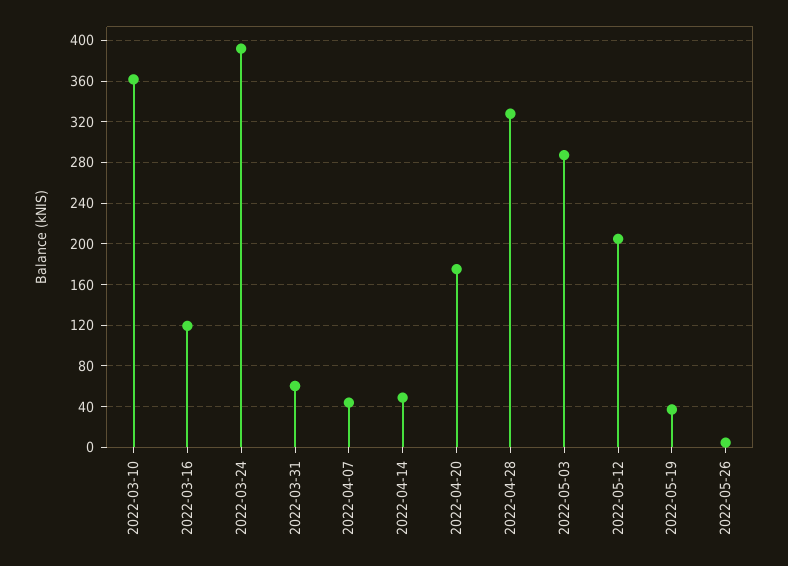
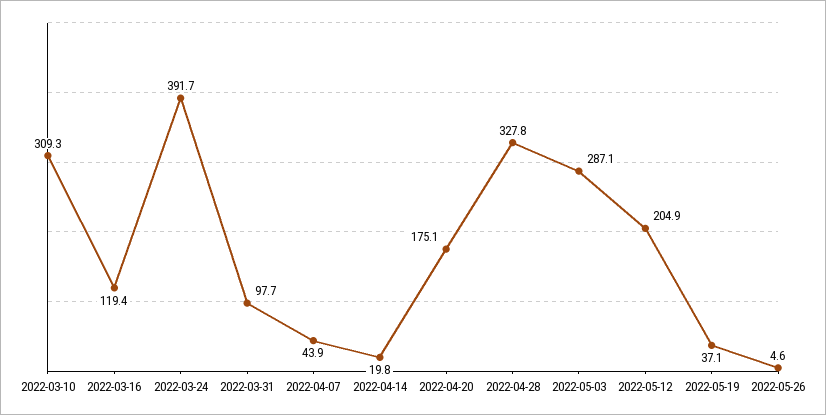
  {
-   "2022-03-10": 360,
+   "2022-03-10": 309.3,
    "2022-03-16": 119.4,
    "2022-03-24": 391.7,
-   "2022-03-31": 60,
+   "2022-03-31": 97.7,
    "2022-04-07": 43.9,
-   "2022-04-14": 50,
+   "2022-04-14": 19.8,
    "2022-04-20": 175.1,
    "2022-04-28": 327.8,
    "2022-05-03": 287.1,
    "2022-05-12": 204.9,
    "2022-05-19": 37.1,
    "2022-05-26": 4.6
  }

